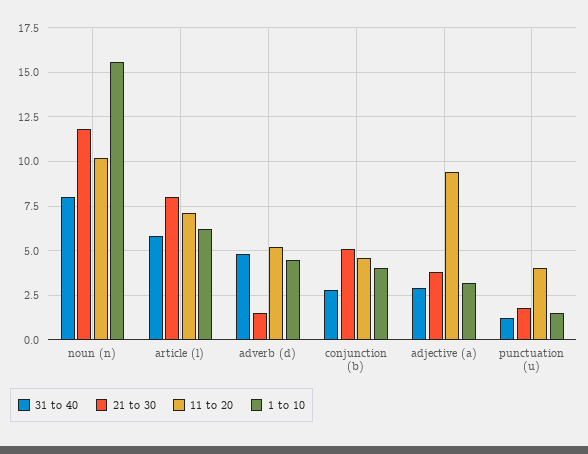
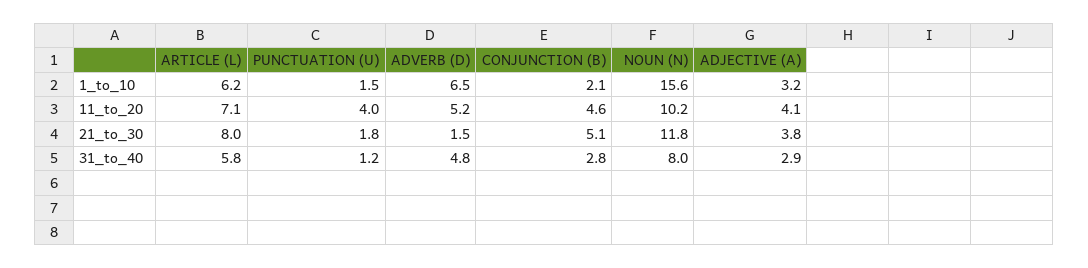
  {
    "31 to 40": {
      "noun (n)": 8,
      "article (l)": 5.8,
      "adverb (d)": 4.8,
      "conjunction (b)": 2.8,
      "adjective (a)": 2.9,
      "punctuation (u)": 1.2
    },
    "21 to 30": {
      "noun (n)": 11.8,
      "article (l)": 8,
      "adverb (d)": 1.5,
      "conjunction (b)": 5.1,
      "adjective (a)": 3.8,
      "punctuation (u)": 1.8
    },
    "11 to 20": {
      "noun (n)": 10.2,
      "article (l)": 7.1,
      "adverb (d)": 5.2,
      "conjunction (b)": 4.6,
-     "adjective (a)": 9.5,
+     "adjective (a)": 4.1,
      "punctuation (u)": 4
    },
    "1 to 10": {
      "noun (n)": 15.6,
      "article (l)": 6.2,
-     "adverb (d)": 4.5,
+     "adverb (d)": 6.5,
-     "conjunction (b)": 4,
+     "conjunction (b)": 2.1,
      "adjective (a)": 3.2,
      "punctuation (u)": 1.5
    }
  }

